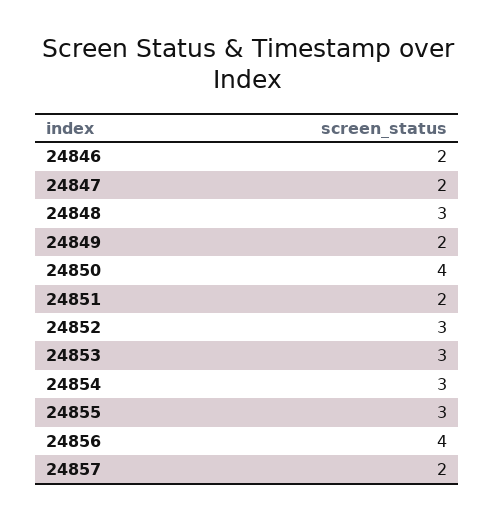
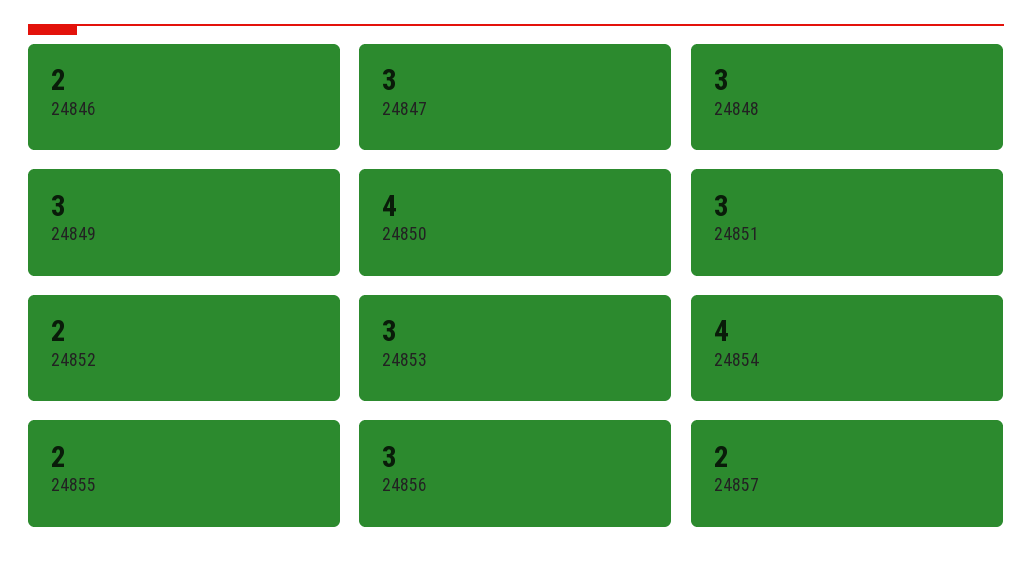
  {
    "24846": 2,
-   "24847": 2,
+   "24847": 3,
    "24848": 3,
-   "24849": 2,
+   "24849": 3,
    "24850": 4,
-   "24851": 2,
+   "24851": 3,
-   "24852": 3,
+   "24852": 2,
    "24853": 3,
-   "24854": 3,
+   "24854": 4,
-   "24855": 3,
+   "24855": 2,
-   "24856": 4,
+   "24856": 3,
    "24857": 2
  }

